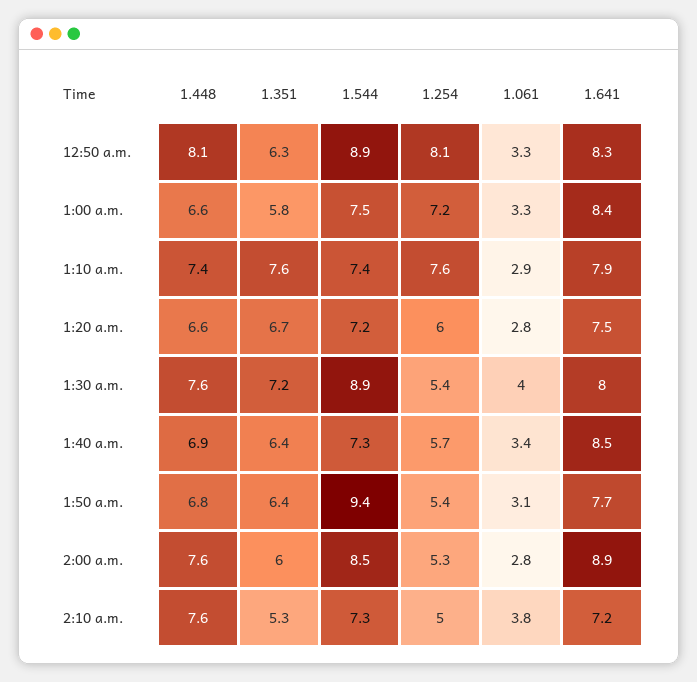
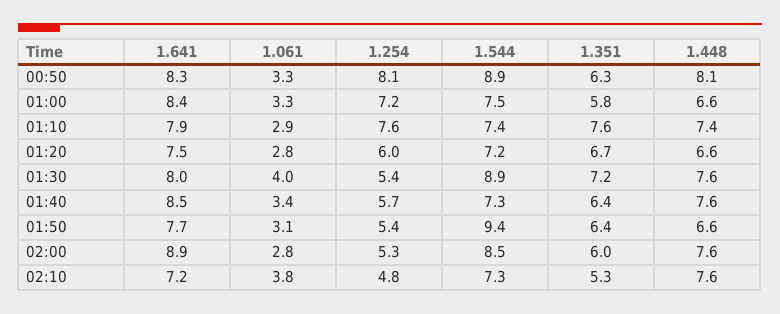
  {
    "1.448": {
      "12:50 a.m.": 8.1,
      "1:00 a.m.": 6.6,
      "1:10 a.m.": 7.4,
      "1:20 a.m.": 6.6,
      "1:30 a.m.": 7.6,
-     "1:40 a.m.": 6.9,
+     "1:40 a.m.": 7.6,
-     "1:50 a.m.": 6.8,
+     "1:50 a.m.": 6.6,
      "2:00 a.m.": 7.6,
      "2:10 a.m.": 7.6
    },
    "1.351": {
      "12:50 a.m.": 6.3,
      "1:00 a.m.": 5.8,
      "1:10 a.m.": 7.6,
      "1:20 a.m.": 6.7,
      "1:30 a.m.": 7.2,
      "1:40 a.m.": 6.4,
      "1:50 a.m.": 6.4,
      "2:00 a.m.": 6,
      "2:10 a.m.": 5.3
    },
    "1.544": {
      "12:50 a.m.": 8.9,
      "1:00 a.m.": 7.5,
      "1:10 a.m.": 7.4,
      "1:20 a.m.": 7.2,
      "1:30 a.m.": 8.9,
      "1:40 a.m.": 7.3,
      "1:50 a.m.": 9.4,
      "2:00 a.m.": 8.5,
      "2:10 a.m.": 7.3
    },
    "1.254": {
      "12:50 a.m.": 8.1,
      "1:00 a.m.": 7.2,
      "1:10 a.m.": 7.6,
      "1:20 a.m.": 6,
      "1:30 a.m.": 5.4,
      "1:40 a.m.": 5.7,
      "1:50 a.m.": 5.4,
      "2:00 a.m.": 5.3,
-     "2:10 a.m.": 5
+     "2:10 a.m.": 4.8
    },
    "1.061": {
      "12:50 a.m.": 3.3,
      "1:00 a.m.": 3.3,
      "1:10 a.m.": 2.9,
      "1:20 a.m.": 2.8,
      "1:30 a.m.": 4,
      "1:40 a.m.": 3.4,
      "1:50 a.m.": 3.1,
      "2:00 a.m.": 2.8,
      "2:10 a.m.": 3.8
    },
    "1.641": {
      "12:50 a.m.": 8.3,
      "1:00 a.m.": 8.4,
      "1:10 a.m.": 7.9,
      "1:20 a.m.": 7.5,
      "1:30 a.m.": 8,
      "1:40 a.m.": 8.5,
      "1:50 a.m.": 7.7,
      "2:00 a.m.": 8.9,
      "2:10 a.m.": 7.2
    }
  }

